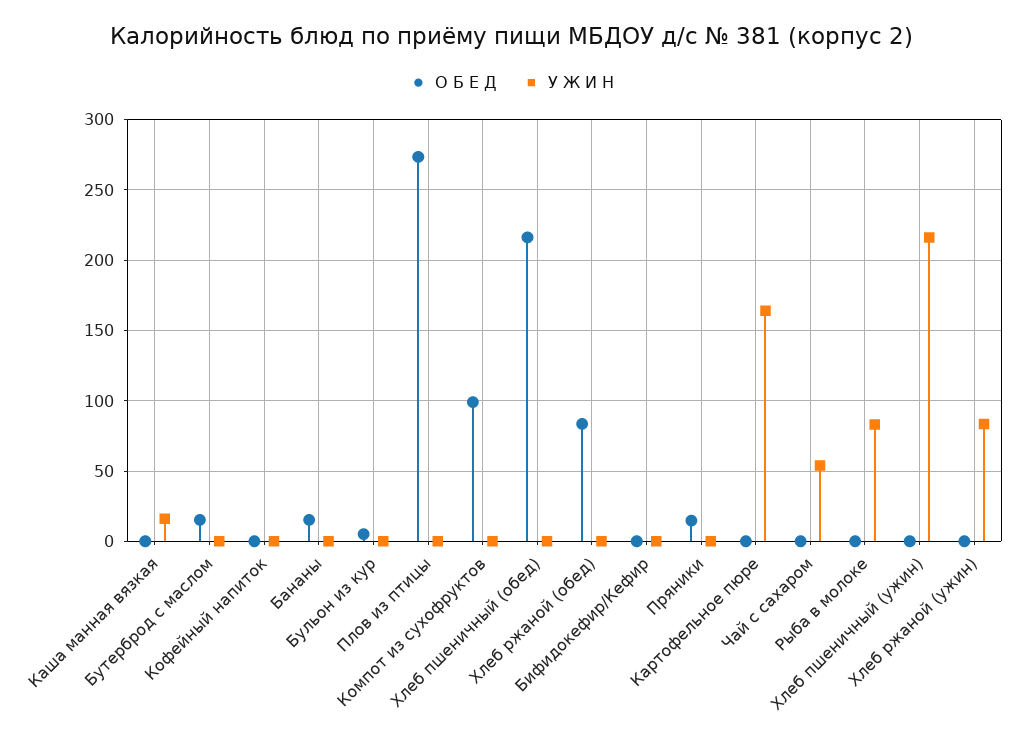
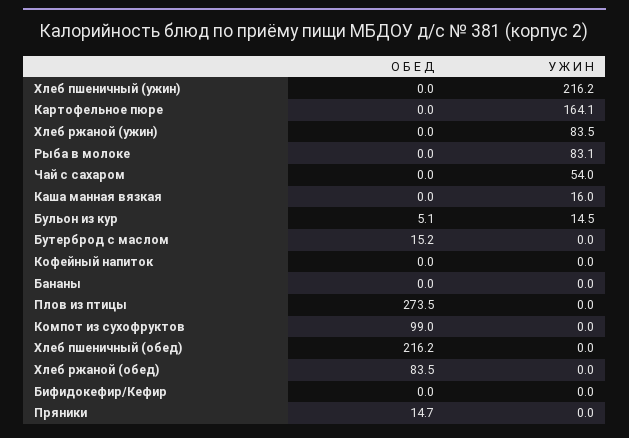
  {
    "О Б Е Д": {
      "Каша манная вязкая": 0,
      "Бутерброд с маслом": 15.2,
      "Кофейный напиток": 0,
-     "Бананы": 15,
+     "Бананы": 0,
      "Бульон из кур": 5.1,
      "Плов из птицы": 273.5,
      "Компот из сухофруктов": 99,
      "Хлеб пшеничный (обед)": 216.2,
      "Хлеб ржаной (обед)": 83.5,
      "Бифидокефир/Кефир": 0,
      "Пряники": 14.7,
      "Картофельное пюре": 0,
      "Чай с сахаром": 0,
      "Рыба в молоке": 0,
      "Хлеб пшеничный (ужин)": 0,
      "Хлеб ржаной (ужин)": 0
    },
    "У Ж И Н": {
      "Каша манная вязкая": 16,
      "Бутерброд с маслом": 0,
      "Кофейный напиток": 0,
      "Бананы": 0,
-     "Бульон из кур": 0,
+     "Бульон из кур": 14.5,
      "Плов из птицы": 0,
      "Компот из сухофруктов": 0,
      "Хлеб пшеничный (обед)": 0,
      "Хлеб ржаной (обед)": 0,
      "Бифидокефир/Кефир": 0,
      "Пряники": 0,
      "Картофельное пюре": 164.1,
      "Чай с сахаром": 54,
      "Рыба в молоке": 83.1,
      "Хлеб пшеничный (ужин)": 216.2,
      "Хлеб ржаной (ужин)": 83.5
    }
  }

